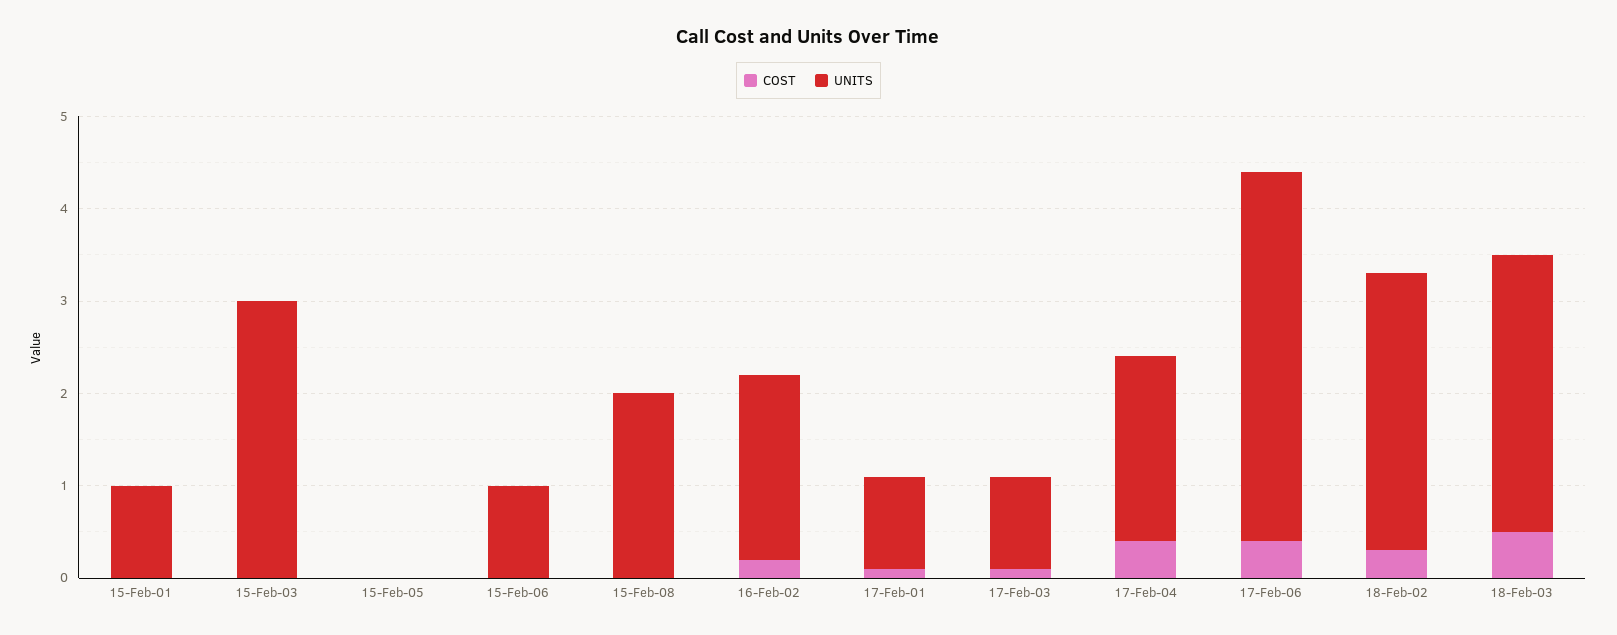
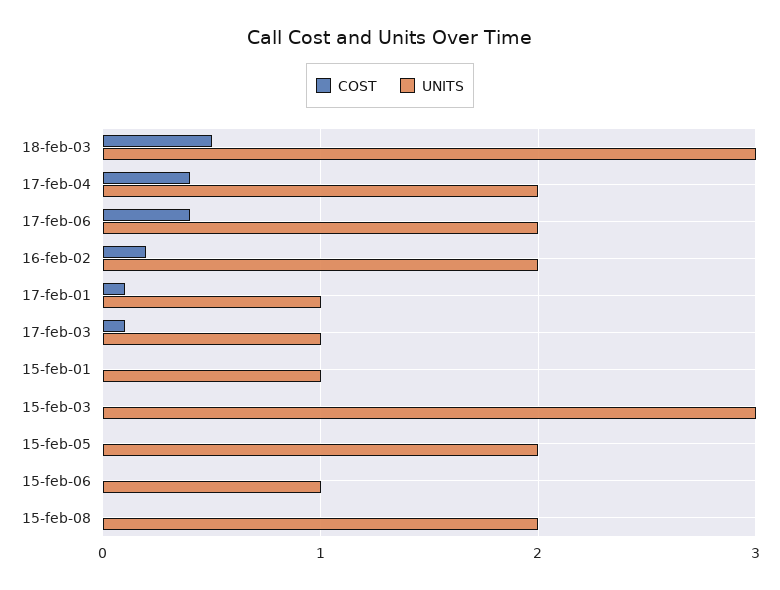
  {
    "COST": {
      "15-Feb-01": 0,
      "15-Feb-03": 0,
      "15-Feb-05": 0,
      "15-Feb-06": 0,
      "15-Feb-08": 0,
      "16-Feb-02": 0.2,
      "17-Feb-01": 0.1,
      "17-Feb-03": 0.1,
      "17-Feb-04": 0.4,
      "17-Feb-06": 0.4,
-     "18-Feb-02": 0.3,
      "18-Feb-03": 0.5
    },
    "UNITS": {
      "15-Feb-01": 1,
      "15-Feb-03": 3,
-     "15-Feb-05": 0,
+     "15-Feb-05": 2,
      "15-Feb-06": 1,
      "15-Feb-08": 2,
      "16-Feb-02": 2,
      "17-Feb-01": 1,
      "17-Feb-03": 1,
      "17-Feb-04": 2,
-     "17-Feb-06": 4,
+     "17-Feb-06": 2,
-     "18-Feb-02": 3,
      "18-Feb-03": 3
    }
  }

